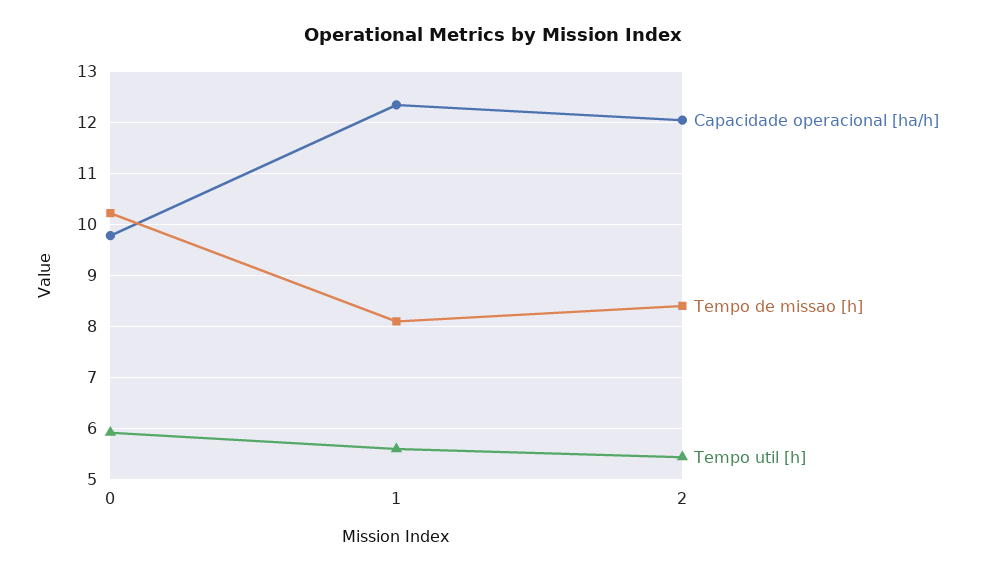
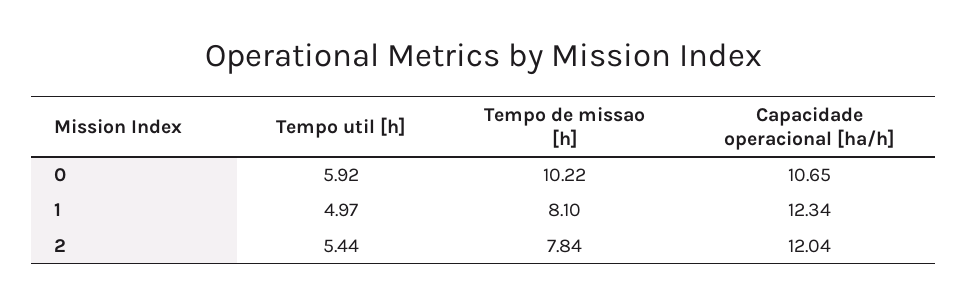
  {
    "Capacidade operacional [ha/h]": {
-     "0": 9.8,
+     "0": 10.65,
      "1": 12.34,
      "2": 12.04
    },
    "Tempo de missao [h]": {
      "0": 10.22,
      "1": 8.1,
-     "2": 8.4
+     "2": 7.84
    },
    "Tempo util [h]": {
      "0": 5.92,
-     "1": 5.6,
+     "1": 4.97,
      "2": 5.44
    }
  }

